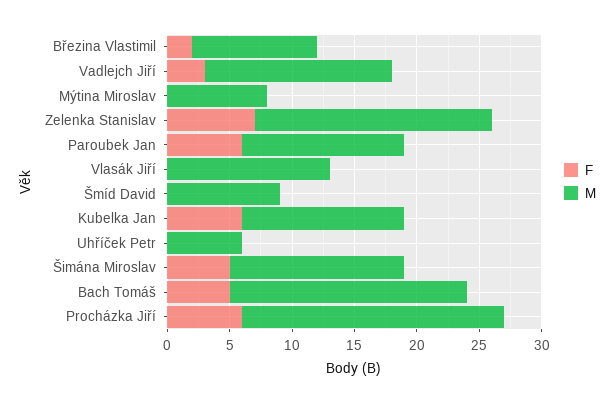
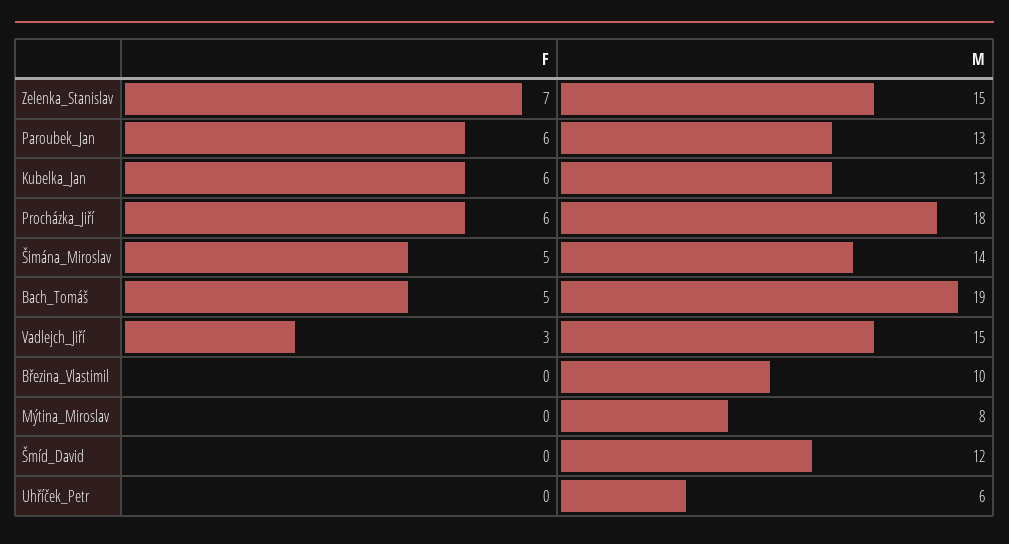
  {
    "F": {
-     "Březina Vlastimil": 2,
+     "Březina Vlastimil": 0,
      "Vadlejch Jiří": 3,
      "Mýtina Miroslav": 0,
      "Zelenka Stanislav": 7,
      "Paroubek Jan": 6,
-     "Vlasák Jiří": 0,
      "Šmíd David": 0,
      "Kubelka Jan": 6,
      "Uhříček Petr": 0,
      "Šimána Miroslav": 5,
      "Bach Tomáš": 5,
      "Procházka Jiří": 6
    },
    "M": {
      "Březina Vlastimil": 10,
      "Vadlejch Jiří": 15,
      "Mýtina Miroslav": 8,
-     "Zelenka Stanislav": 19,
+     "Zelenka Stanislav": 15,
      "Paroubek Jan": 13,
-     "Vlasák Jiří": 13,
-     "Šmíd David": 9,
+     "Šmíd David": 12,
      "Kubelka Jan": 13,
      "Uhříček Petr": 6,
      "Šimána Miroslav": 14,
      "Bach Tomáš": 19,
-     "Procházka Jiří": 21
+     "Procházka Jiří": 18
    }
  }

